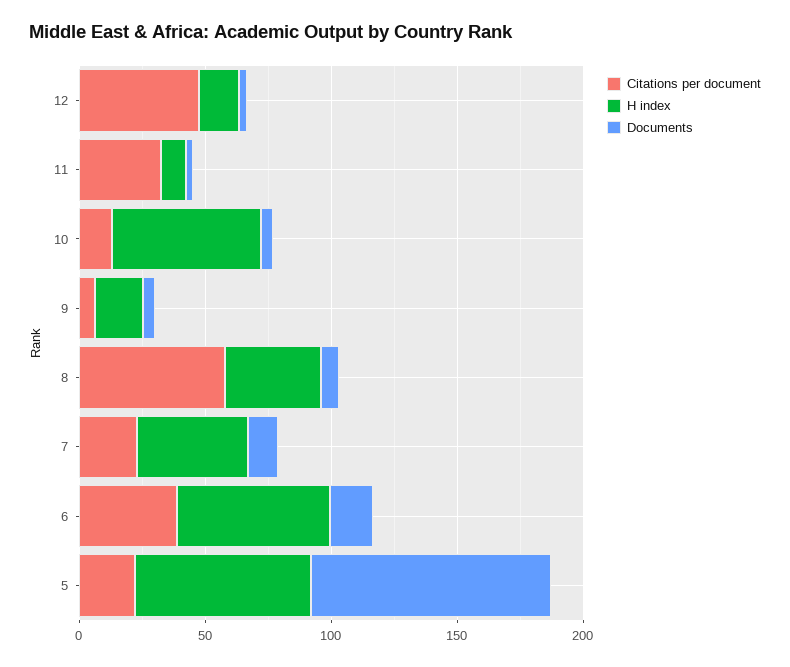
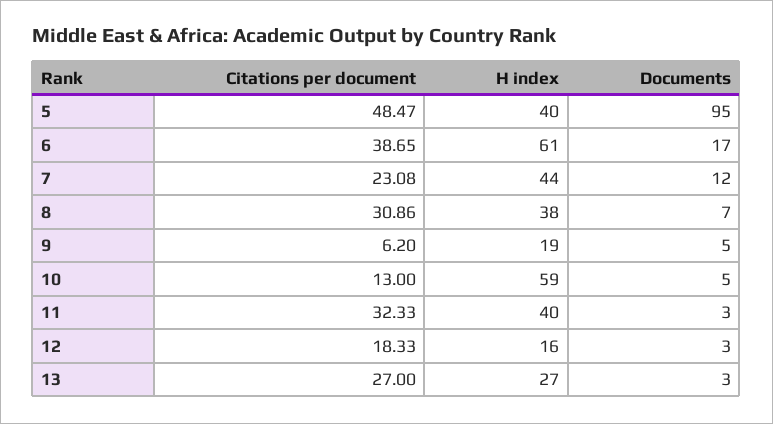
  {
    "Citations per document": {
-     "12": 50,
+     "12": 18.33,
      "11": 32.33,
      "10": 13,
      "9": 6.2,
-     "8": 60,
+     "8": 30.86,
      "7": 23.08,
      "6": 38.65,
-     "5": 20
+     "5": 48.47,
+     "13": 27
    },
    "H index": {
      "12": 16,
-     "11": 10,
+     "11": 40,
      "10": 59,
      "9": 19,
      "8": 38,
      "7": 44,
      "6": 61,
-     "5": 70
+     "5": 40,
+     "13": 27
    },
    "Documents": {
      "12": 3,
      "11": 3,
      "10": 5,
      "9": 5,
      "8": 7,
      "7": 12,
      "6": 17,
-     "5": 95
+     "5": 95,
+     "13": 3
    }
  }

